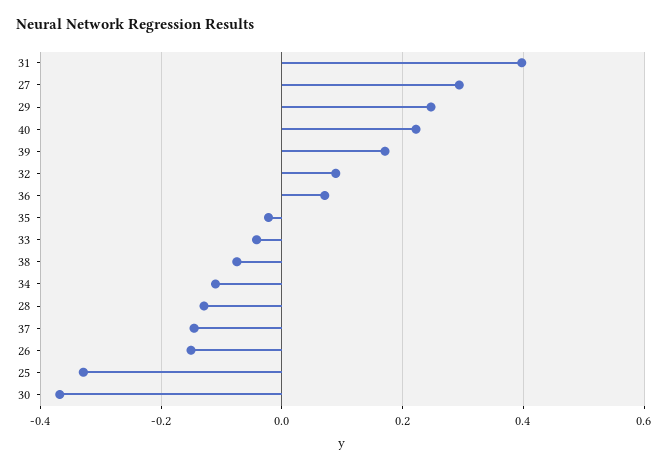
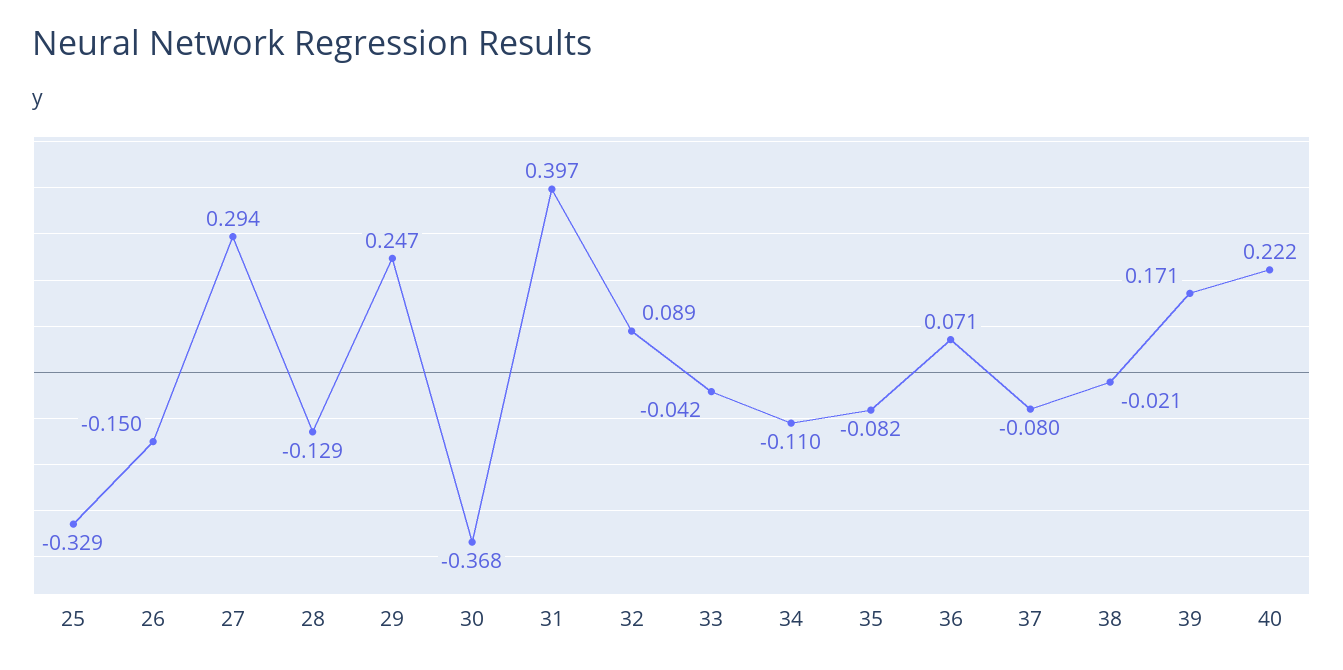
  {
    "31": 0.397,
    "27": 0.294,
    "29": 0.247,
    "40": 0.222,
    "39": 0.171,
    "32": 0.089,
    "36": 0.071,
-   "35": -0.02,
+   "35": -0.082,
    "33": -0.042,
-   "38": -0.08,
+   "38": -0.021,
    "34": -0.11,
    "28": -0.129,
-   "37": -0.14,
+   "37": -0.08,
    "26": -0.15,
    "25": -0.329,
    "30": -0.368
  }

